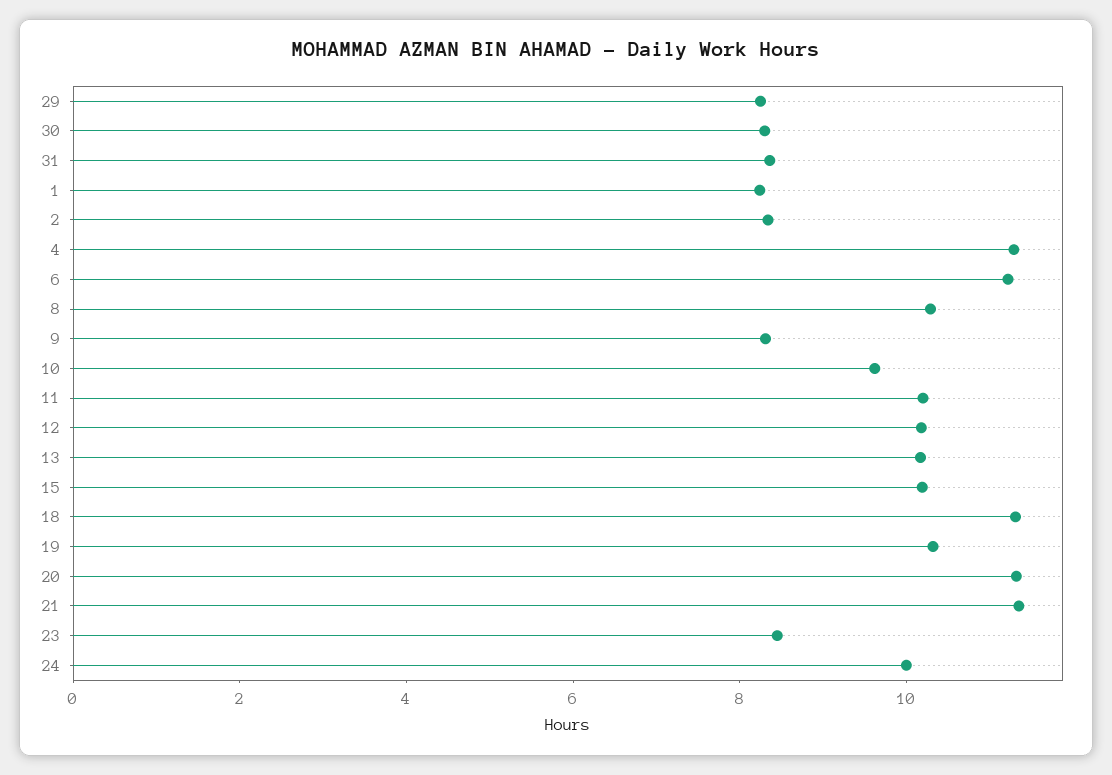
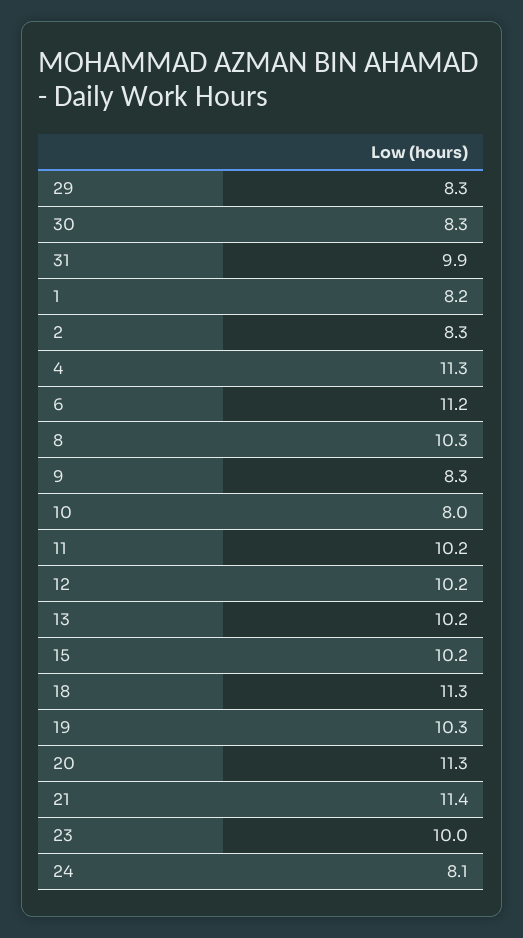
  {
    "29": 8.3,
    "30": 8.3,
-   "31": 8.5,
+   "31": 9.9,
    "1": 8.2,
    "2": 8.3,
    "4": 11.3,
    "6": 11.2,
    "8": 10.3,
    "9": 8.3,
-   "10": 9.5,
+   "10": 8,
    "11": 10.2,
    "12": 10.2,
    "13": 10.2,
    "15": 10.2,
    "18": 11.3,
    "19": 10.3,
    "20": 11.3,
    "21": 11.4,
-   "23": 8.5,
+   "23": 10,
-   "24": 10
+   "24": 8.1
  }

